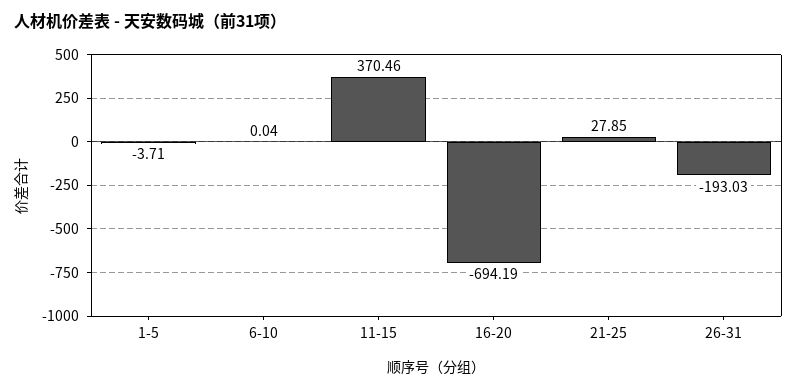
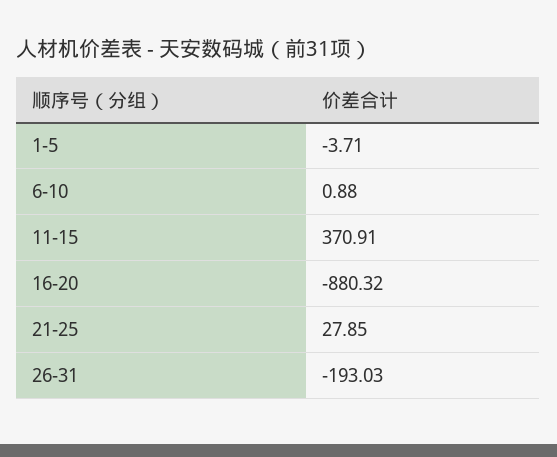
  {
    "1-5": -3.71,
-   "6-10": 0.04,
+   "6-10": 0.88,
-   "11-15": 370.46,
+   "11-15": 370.91,
-   "16-20": -694.19,
+   "16-20": -880.32,
    "21-25": 27.85,
    "26-31": -193.03
  }

